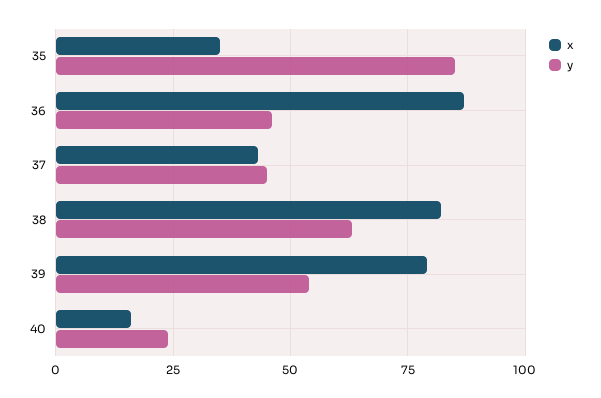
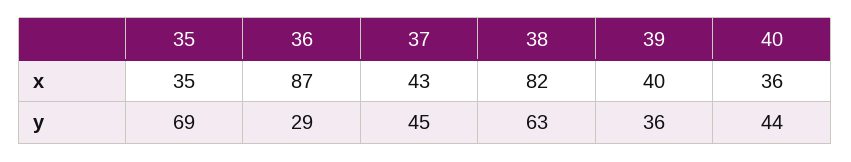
  {
    "x": {
      "35": 35,
      "36": 87,
      "37": 43,
      "38": 82,
-     "39": 80,
+     "39": 40,
-     "40": 15
+     "40": 36
    },
    "y": {
-     "35": 85,
+     "35": 69,
-     "36": 45,
+     "36": 29,
      "37": 45,
      "38": 63,
-     "39": 55,
+     "39": 36,
-     "40": 25
+     "40": 44
    }
  }

